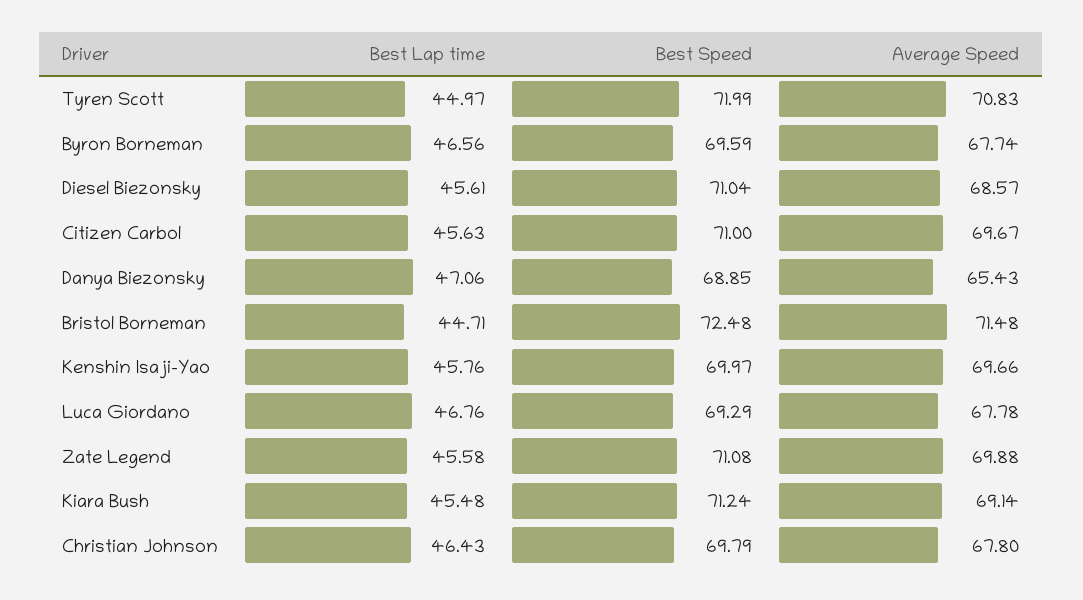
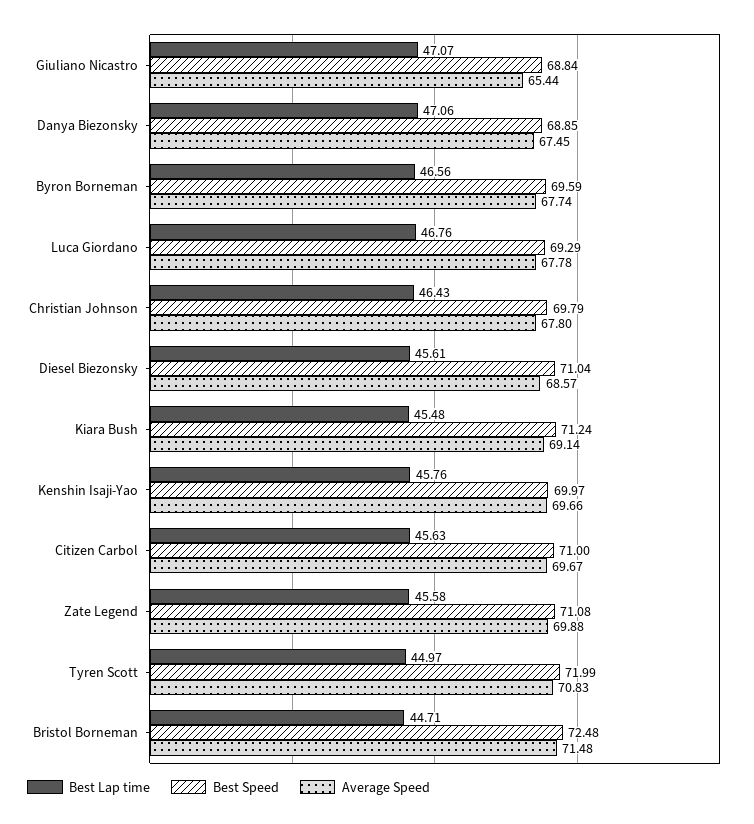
  {
    "Best Lap time": {
      "Tyren Scott": 44.97,
      "Byron Borneman": 46.56,
      "Diesel Biezonsky": 45.61,
      "Citizen Carbol": 45.63,
      "Danya Biezonsky": 47.06,
      "Bristol Borneman": 44.71,
      "Kenshin Isaji-Yao": 45.76,
      "Luca Giordano": 46.76,
      "Zate Legend": 45.58,
      "Kiara Bush": 45.48,
-     "Christian Johnson": 46.43
+     "Christian Johnson": 46.43,
+     "Giuliano Nicastro": 47.07
    },
    "Best Speed": {
      "Tyren Scott": 71.99,
      "Byron Borneman": 69.59,
      "Diesel Biezonsky": 71.04,
      "Citizen Carbol": 71,
      "Danya Biezonsky": 68.85,
      "Bristol Borneman": 72.48,
      "Kenshin Isaji-Yao": 69.97,
      "Luca Giordano": 69.29,
      "Zate Legend": 71.08,
      "Kiara Bush": 71.24,
-     "Christian Johnson": 69.79
+     "Christian Johnson": 69.79,
+     "Giuliano Nicastro": 68.84
    },
    "Average Speed": {
      "Tyren Scott": 70.83,
      "Byron Borneman": 67.74,
      "Diesel Biezonsky": 68.57,
      "Citizen Carbol": 69.67,
-     "Danya Biezonsky": 65.43,
+     "Danya Biezonsky": 67.45,
      "Bristol Borneman": 71.48,
      "Kenshin Isaji-Yao": 69.66,
      "Luca Giordano": 67.78,
      "Zate Legend": 69.88,
      "Kiara Bush": 69.14,
-     "Christian Johnson": 67.8
+     "Christian Johnson": 67.8,
+     "Giuliano Nicastro": 65.44
    }
  }

